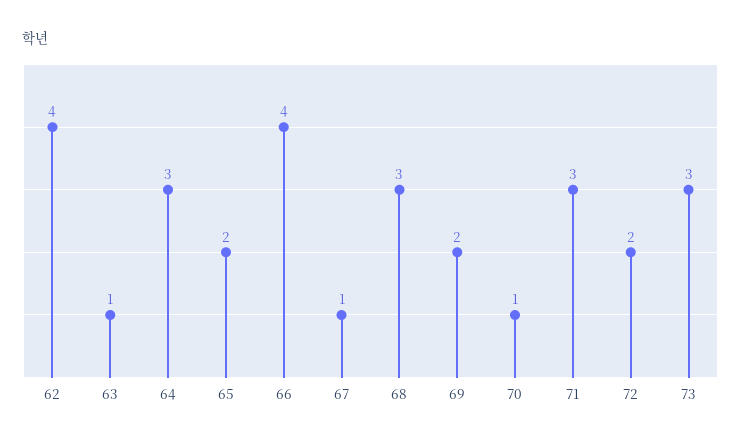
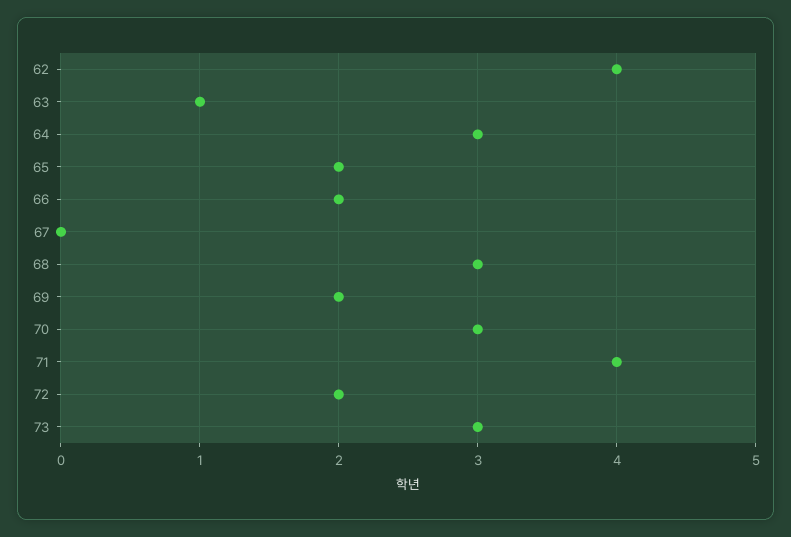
  {
    "62": 4,
    "63": 1,
    "64": 3,
    "65": 2,
-   "66": 4,
+   "66": 2,
-   "67": 1,
+   "67": 0,
    "68": 3,
    "69": 2,
-   "70": 1,
+   "70": 3,
-   "71": 3,
+   "71": 4,
    "72": 2,
    "73": 3
  }

